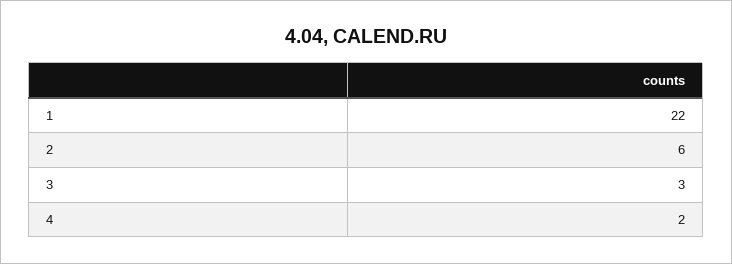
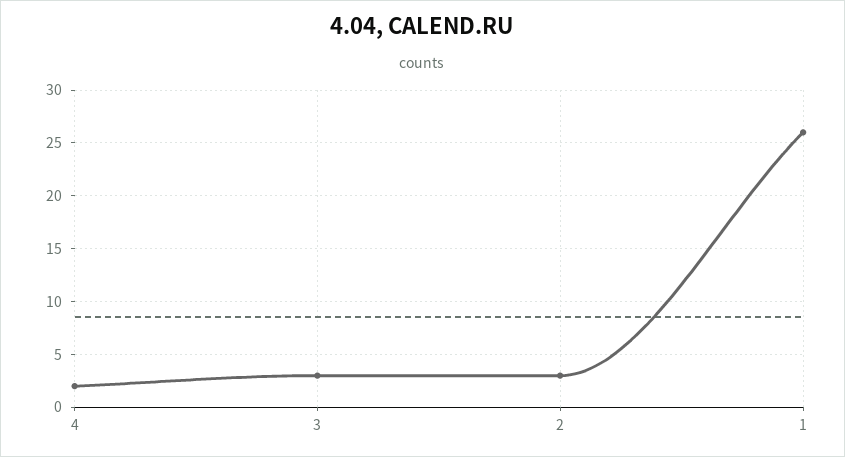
  {
-   "1": 22,
+   "1": 26,
-   "2": 6,
+   "2": 3,
    "3": 3,
    "4": 2
  }

